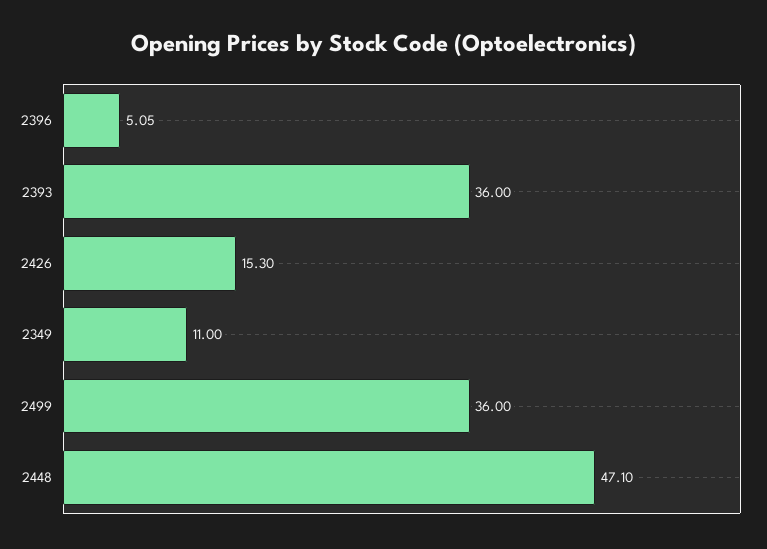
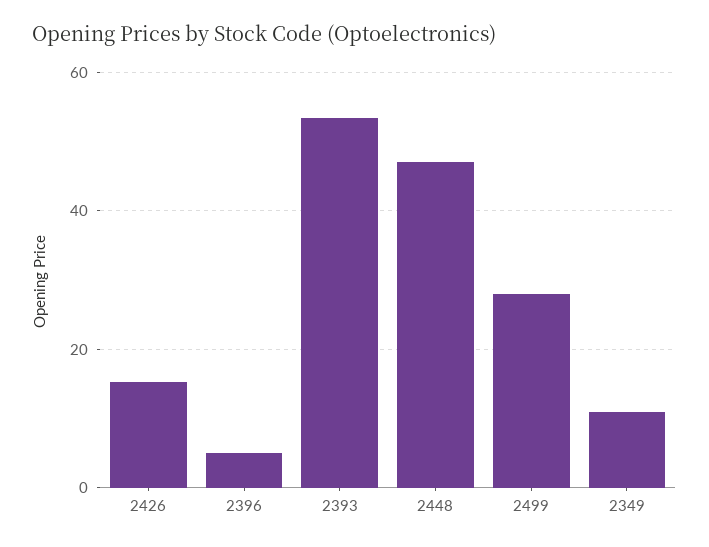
  {
    "2396": 5.05,
-   "2393": 36,
+   "2393": 54,
    "2426": 15.3,
    "2349": 11,
-   "2499": 36,
+   "2499": 28,
    "2448": 47.1
  }

